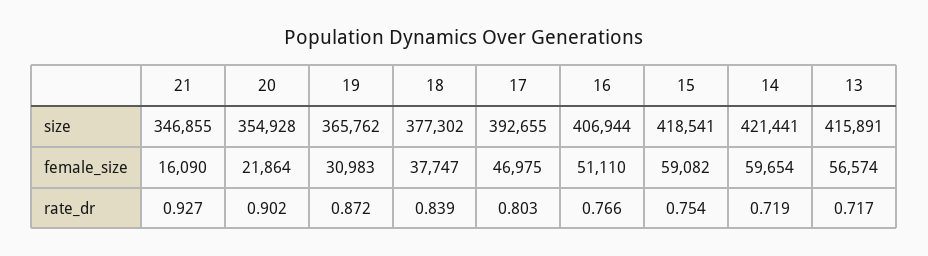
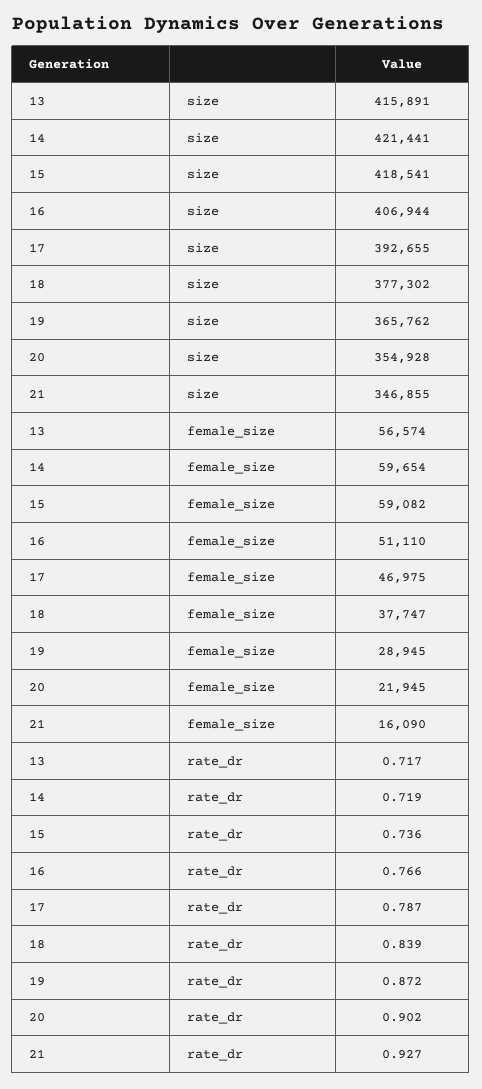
  {
    "21": {
      "size": 346855,
      "female_size": 16090,
      "rate_dr": 0.927
    },
    "20": {
      "size": 354928,
-     "female_size": 21864,
+     "female_size": 21945,
      "rate_dr": 0.902
    },
    "19": {
      "size": 365762,
-     "female_size": 30983,
+     "female_size": 28945,
      "rate_dr": 0.872
    },
    "18": {
      "size": 377302,
      "female_size": 37747,
      "rate_dr": 0.839
    },
    "17": {
      "size": 392655,
      "female_size": 46975,
-     "rate_dr": 0.803
+     "rate_dr": 0.787
    },
    "16": {
      "size": 406944,
      "female_size": 51110,
      "rate_dr": 0.766
    },
    "15": {
      "size": 418541,
      "female_size": 59082,
-     "rate_dr": 0.754
+     "rate_dr": 0.736
    },
    "14": {
      "size": 421441,
      "female_size": 59654,
      "rate_dr": 0.719
    },
    "13": {
      "size": 415891,
      "female_size": 56574,
      "rate_dr": 0.717
    }
  }

